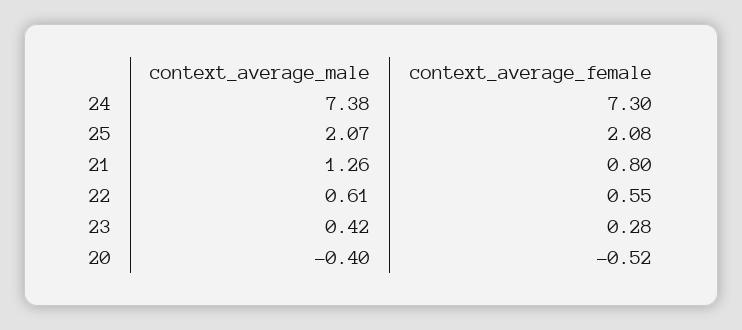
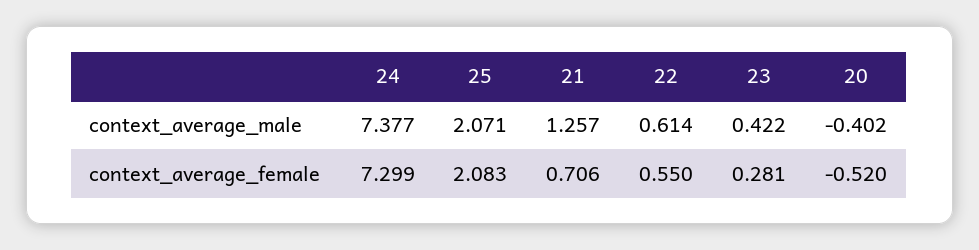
  {
    "context_average_male": {
      "24": 7.377,
      "25": 2.071,
      "21": 1.257,
      "22": 0.614,
      "23": 0.422,
      "20": -0.402
    },
    "context_average_female": {
      "24": 7.299,
      "25": 2.083,
-     "21": 0.8,
+     "21": 0.706,
      "22": 0.55,
      "23": 0.281,
      "20": -0.52
    }
  }

